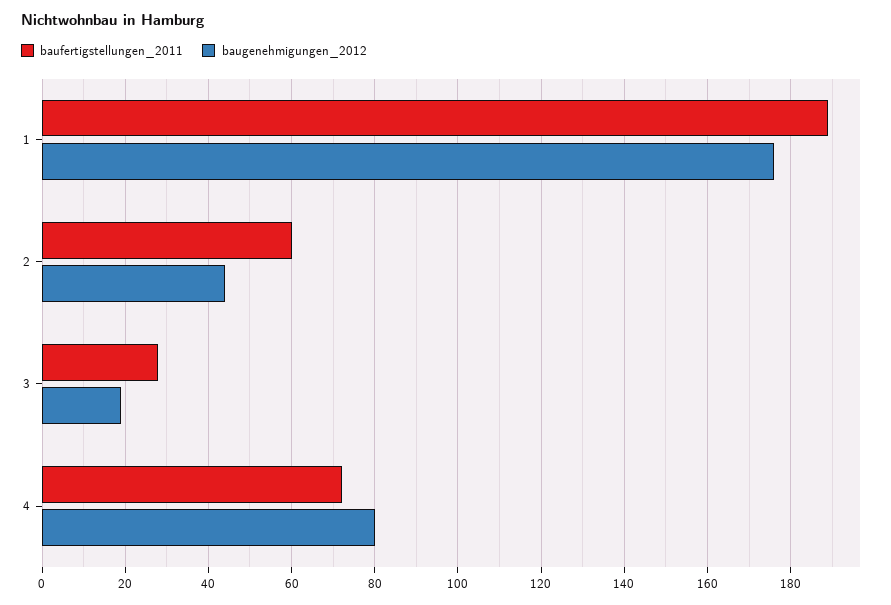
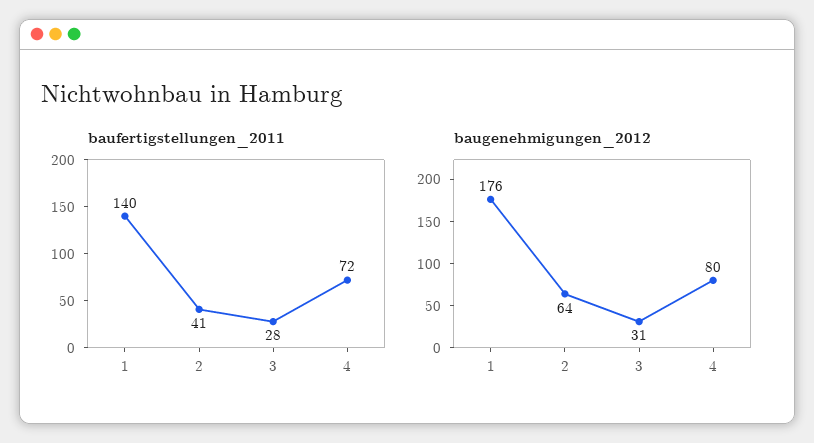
  {
    "baufertigstellungen_2011": {
-     "1": 190,
+     "1": 140,
-     "2": 60,
+     "2": 41,
      "3": 28,
      "4": 72
    },
    "baugenehmigungen_2012": {
      "1": 176,
-     "2": 45,
+     "2": 64,
-     "3": 20,
+     "3": 31,
      "4": 80
    }
  }

